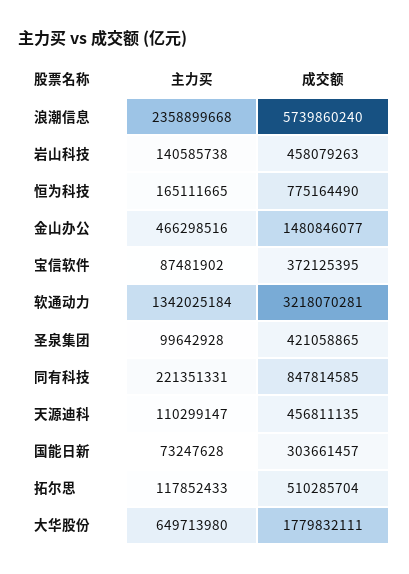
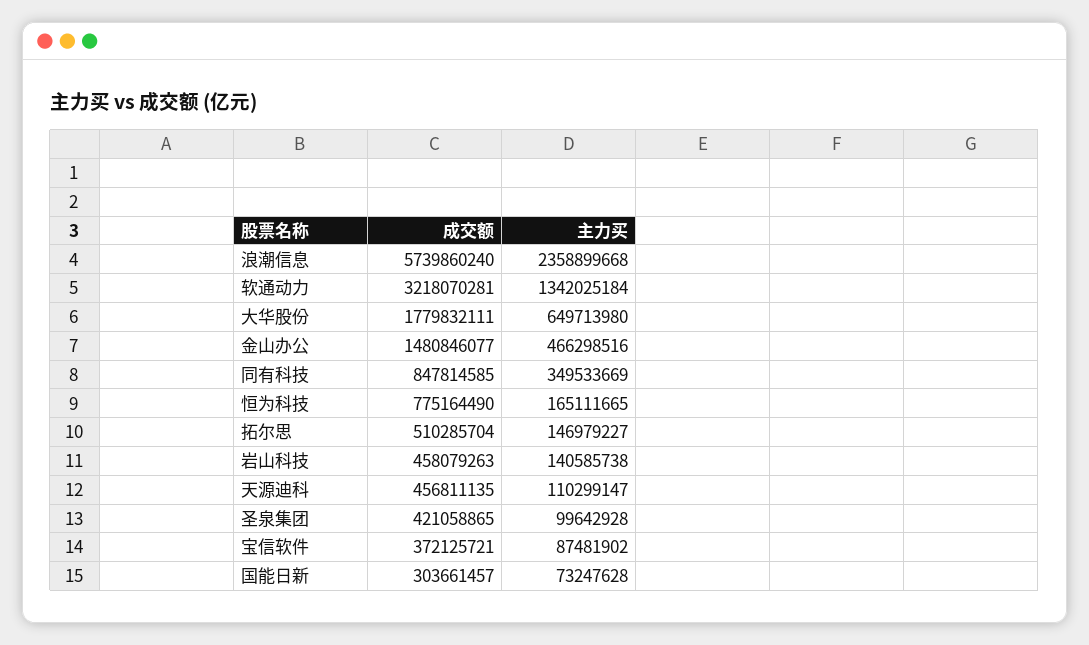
  {
    "主力买": {
      "浪潮信息": 2358899668,
      "岩山科技": 140585738,
      "恒为科技": 165111665,
      "金山办公": 466298516,
      "宝信软件": 87481902,
      "软通动力": 1342025184,
      "圣泉集团": 99642928,
-     "同有科技": 221351331,
+     "同有科技": 349533669,
      "天源迪科": 110299147,
      "国能日新": 73247628,
-     "拓尔思": 117852433,
+     "拓尔思": 146979227,
      "大华股份": 649713980
    },
    "成交额": {
      "浪潮信息": 5739860240,
      "岩山科技": 458079263,
      "恒为科技": 775164490,
      "金山办公": 1480846077,
-     "宝信软件": 372125395,
+     "宝信软件": 372125721,
      "软通动力": 3218070281,
      "圣泉集团": 421058865,
      "同有科技": 847814585,
      "天源迪科": 456811135,
      "国能日新": 303661457,
      "拓尔思": 510285704,
      "大华股份": 1779832111
    }
  }

